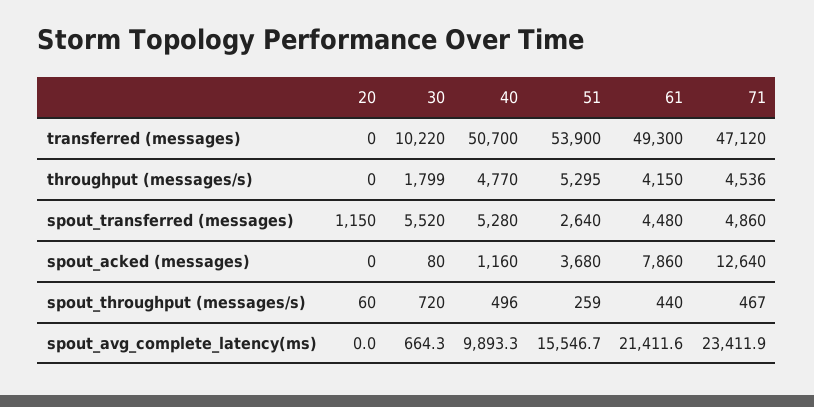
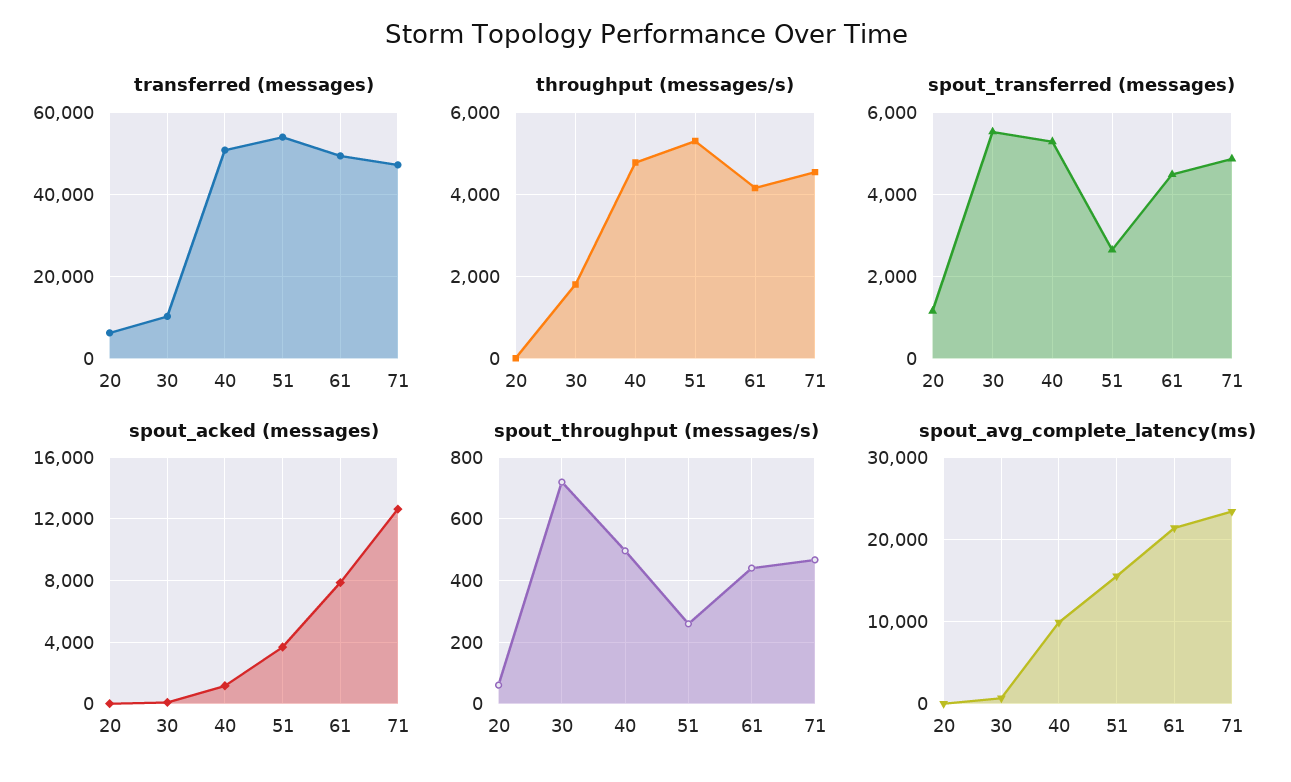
  {
    "transferred (messages)": {
-     "20": 0,
+     "20": 6000,
      "30": 10220,
      "40": 50700,
      "51": 53900,
      "61": 49300,
      "71": 47120
    },
    "throughput (messages/s)": {
      "20": 0,
      "30": 1799,
      "40": 4770,
      "51": 5295,
      "61": 4150,
      "71": 4536
    },
    "spout_transferred (messages)": {
      "20": 1150,
      "30": 5520,
      "40": 5280,
      "51": 2640,
      "61": 4480,
      "71": 4860
    },
    "spout_acked (messages)": {
      "20": 0,
      "30": 80,
      "40": 1160,
      "51": 3680,
      "61": 7860,
      "71": 12640
    },
    "spout_throughput (messages/s)": {
      "20": 60,
      "30": 720,
      "40": 496,
      "51": 259,
      "61": 440,
      "71": 467
    },
    "spout_avg_complete_latency(ms)": {
      "20": 0,
      "30": 664.3,
      "40": 9893.3,
      "51": 15546.7,
      "61": 21411.6,
      "71": 23411.9
    }
  }

